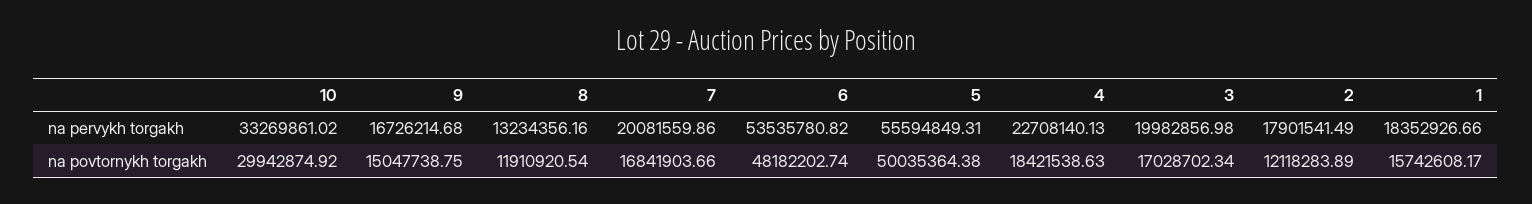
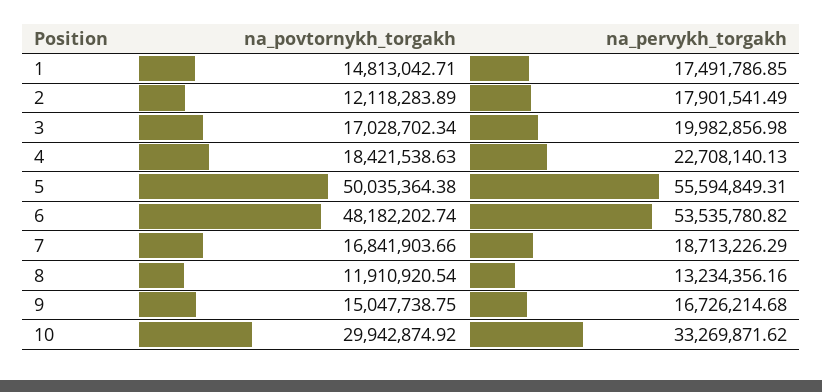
  {
    "10": {
-     "na pervykh torgakh": 33269861.02,
+     "na pervykh torgakh": 33269871.62,
      "na povtornykh torgakh": 29942874.92
    },
    "9": {
      "na pervykh torgakh": 16726214.68,
      "na povtornykh torgakh": 15047738.75
    },
    "8": {
      "na pervykh torgakh": 13234356.16,
      "na povtornykh torgakh": 11910920.54
    },
    "7": {
-     "na pervykh torgakh": 20081559.86,
+     "na pervykh torgakh": 18713226.29,
      "na povtornykh torgakh": 16841903.66
    },
    "6": {
      "na pervykh torgakh": 53535780.82,
      "na povtornykh torgakh": 48182202.74
    },
    "5": {
      "na pervykh torgakh": 55594849.31,
      "na povtornykh torgakh": 50035364.38
    },
    "4": {
      "na pervykh torgakh": 22708140.13,
      "na povtornykh torgakh": 18421538.63
    },
    "3": {
      "na pervykh torgakh": 19982856.98,
      "na povtornykh torgakh": 17028702.34
    },
    "2": {
      "na pervykh torgakh": 17901541.49,
      "na povtornykh torgakh": 12118283.89
    },
    "1": {
-     "na pervykh torgakh": 18352926.66,
+     "na pervykh torgakh": 17491786.85,
-     "na povtornykh torgakh": 15742608.17
+     "na povtornykh torgakh": 14813042.71
    }
  }

